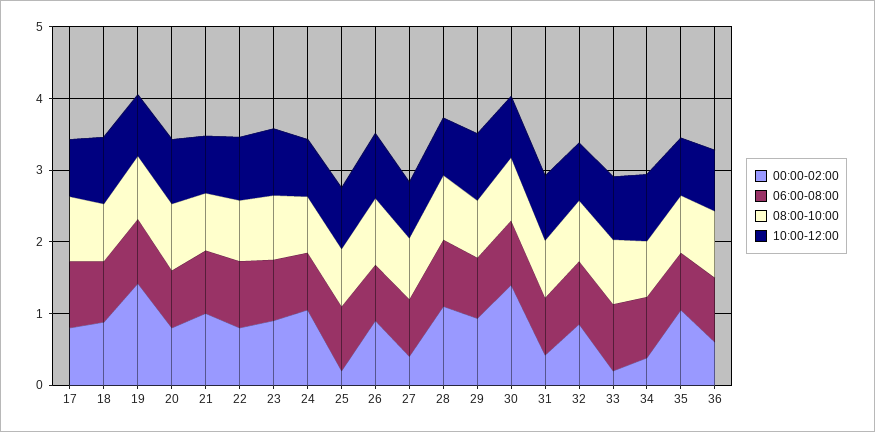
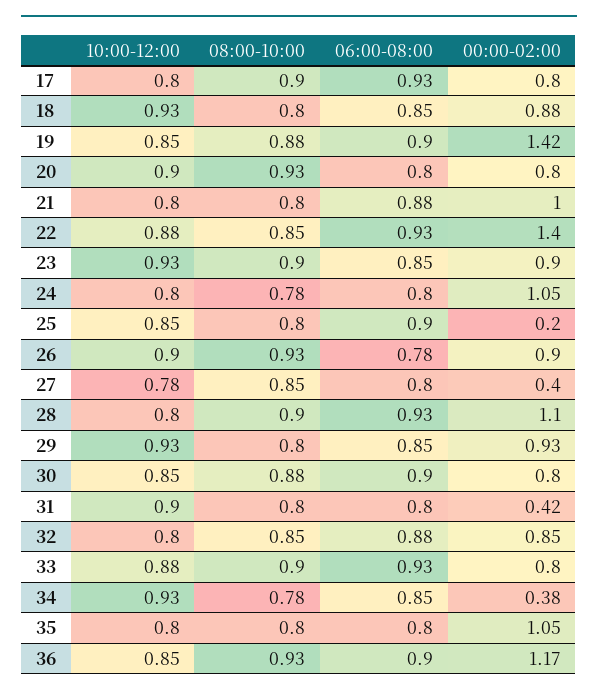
  {
    "00:00-02:00": {
      "17": 0.8,
      "18": 0.88,
      "19": 1.42,
      "20": 0.8,
      "21": 1,
-     "22": 0.8,
+     "22": 1.4,
      "23": 0.9,
      "24": 1.05,
      "25": 0.2,
      "26": 0.9,
      "27": 0.4,
      "28": 1.1,
      "29": 0.93,
-     "30": 1.4,
+     "30": 0.8,
      "31": 0.42,
      "32": 0.85,
-     "33": 0.2,
+     "33": 0.8,
      "34": 0.38,
      "35": 1.05,
-     "36": 0.6
+     "36": 1.17
    },
    "06:00-08:00": {
      "17": 0.93,
      "18": 0.85,
      "19": 0.9,
      "20": 0.8,
      "21": 0.88,
      "22": 0.93,
      "23": 0.85,
      "24": 0.8,
      "25": 0.9,
      "26": 0.78,
      "27": 0.8,
      "28": 0.93,
      "29": 0.85,
      "30": 0.9,
      "31": 0.8,
      "32": 0.88,
      "33": 0.93,
      "34": 0.85,
      "35": 0.8,
      "36": 0.9
    },
    "08:00-10:00": {
      "17": 0.9,
      "18": 0.8,
      "19": 0.88,
      "20": 0.93,
      "21": 0.8,
      "22": 0.85,
      "23": 0.9,
      "24": 0.78,
      "25": 0.8,
      "26": 0.93,
      "27": 0.85,
      "28": 0.9,
      "29": 0.8,
      "30": 0.88,
      "31": 0.8,
      "32": 0.85,
      "33": 0.9,
      "34": 0.78,
      "35": 0.8,
      "36": 0.93
    },
    "10:00-12:00": {
      "17": 0.8,
      "18": 0.93,
      "19": 0.85,
      "20": 0.9,
      "21": 0.8,
      "22": 0.88,
      "23": 0.93,
      "24": 0.8,
      "25": 0.85,
      "26": 0.9,
      "27": 0.78,
      "28": 0.8,
      "29": 0.93,
      "30": 0.85,
      "31": 0.9,
      "32": 0.8,
      "33": 0.88,
      "34": 0.93,
      "35": 0.8,
      "36": 0.85
    }
  }

